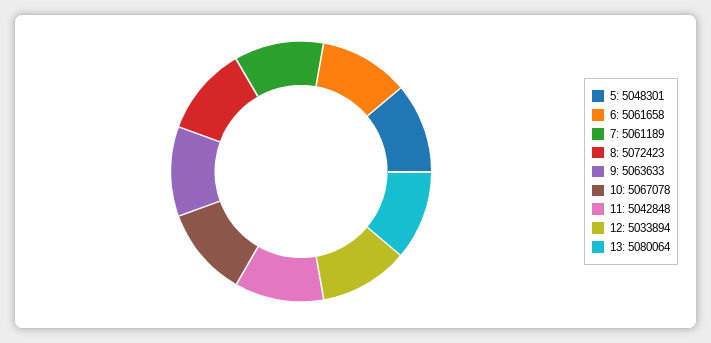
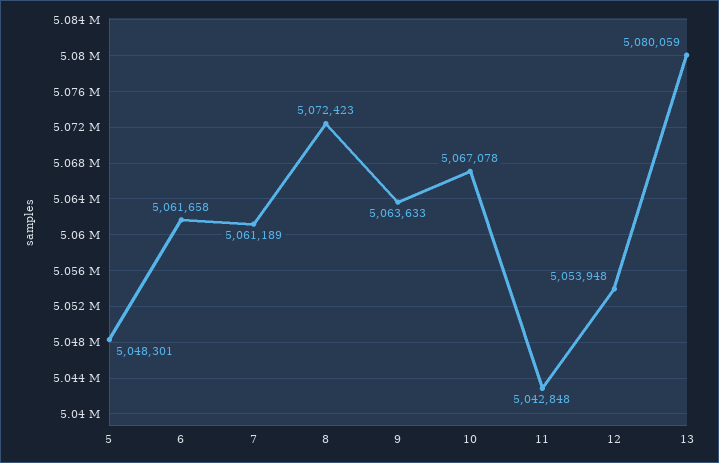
  {
    "5": 5048301,
    "6": 5061658,
    "7": 5061189,
    "8": 5072423,
    "9": 5063633,
    "10": 5067078,
    "11": 5042848,
-   "12": 5033894,
+   "12": 5053948,
-   "13": 5080064
+   "13": 5080059
  }

